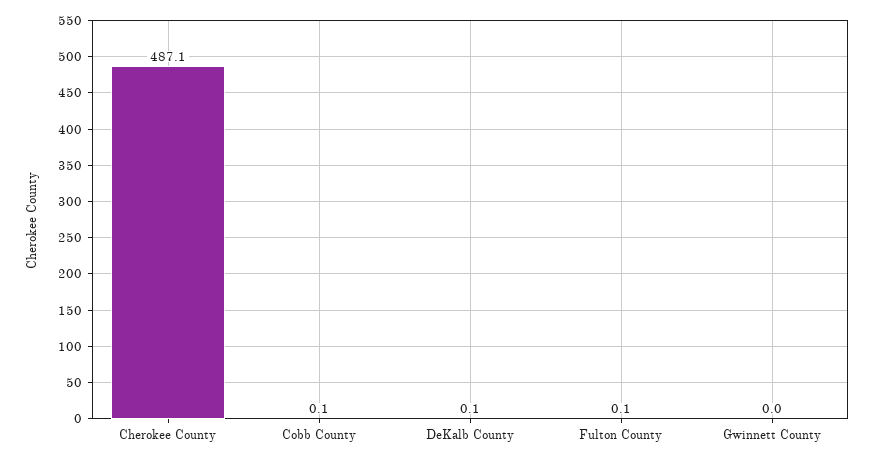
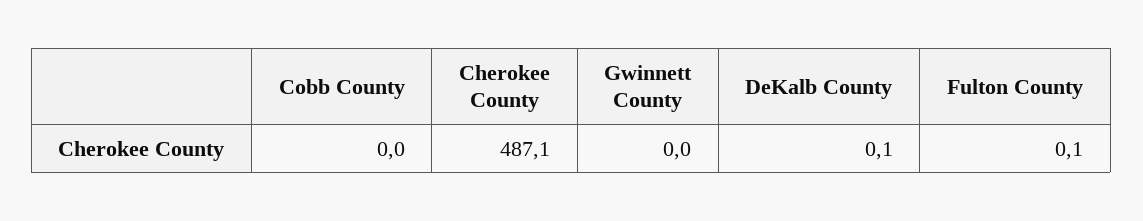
  {
    "Cherokee County": 487.1,
-   "Cobb County": 0.1,
+   "Cobb County": 0,
    "DeKalb County": 0.1,
    "Fulton County": 0.1,
    "Gwinnett County": 0
  }

